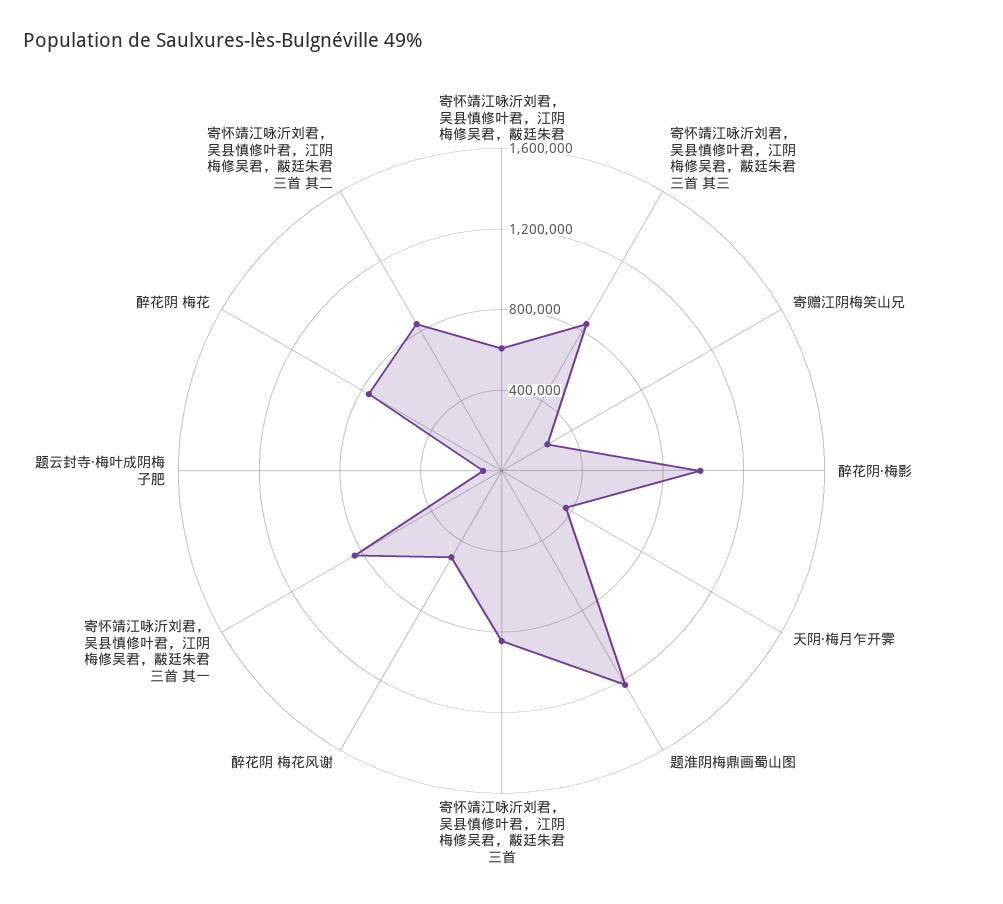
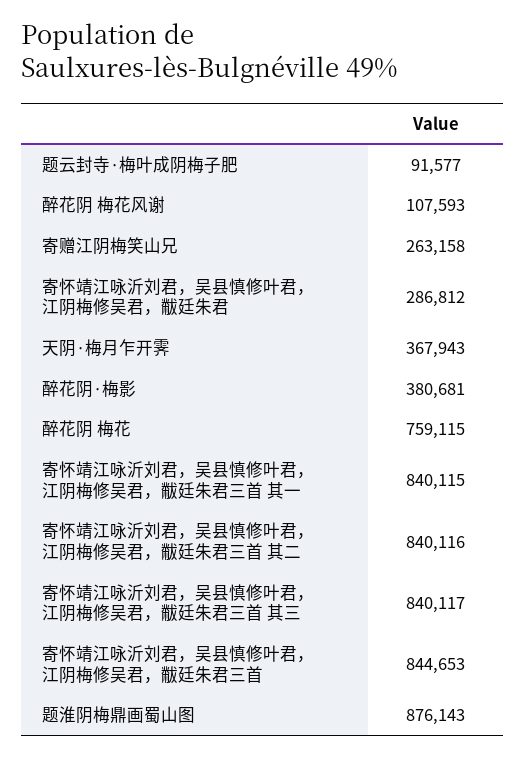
  {
-   "寄怀靖江咏沂刘君，吴县慎修叶君，江阴梅修吴君，黻廷朱君": 600000,
+   "寄怀靖江咏沂刘君，吴县慎修叶君，江阴梅修吴君，黻廷朱君": 286812,
    "寄怀靖江咏沂刘君，吴县慎修叶君，江阴梅修吴君，黻廷朱君三首 其三": 840117,
    "寄赠江阴梅笑山兄": 263158,
-   "醉花阴·梅影": 1000000,
+   "醉花阴·梅影": 380681,
    "天阴·梅月乍开霁": 367943,
-   "题淮阴梅鼎画蜀山图": 1200000,
+   "题淮阴梅鼎画蜀山图": 876143,
    "寄怀靖江咏沂刘君，吴县慎修叶君，江阴梅修吴君，黻廷朱君三首": 844653,
-   "醉花阴 梅花风谢": 500000,
+   "醉花阴 梅花风谢": 107593,
    "寄怀靖江咏沂刘君，吴县慎修叶君，江阴梅修吴君，黻廷朱君三首 其一": 840115,
    "题云封寺·梅叶成阴梅子肥": 91577,
    "醉花阴 梅花": 759115,
    "寄怀靖江咏沂刘君，吴县慎修叶君，江阴梅修吴君，黻廷朱君三首 其二": 840116
  }

